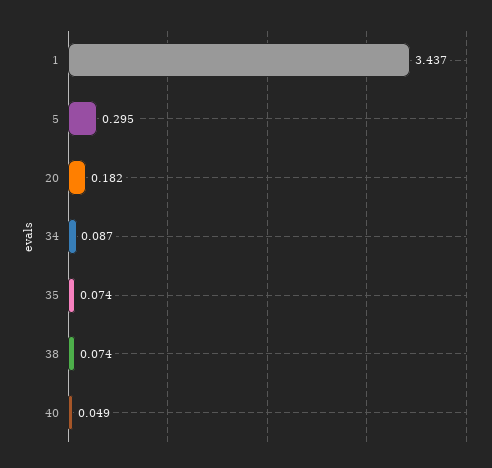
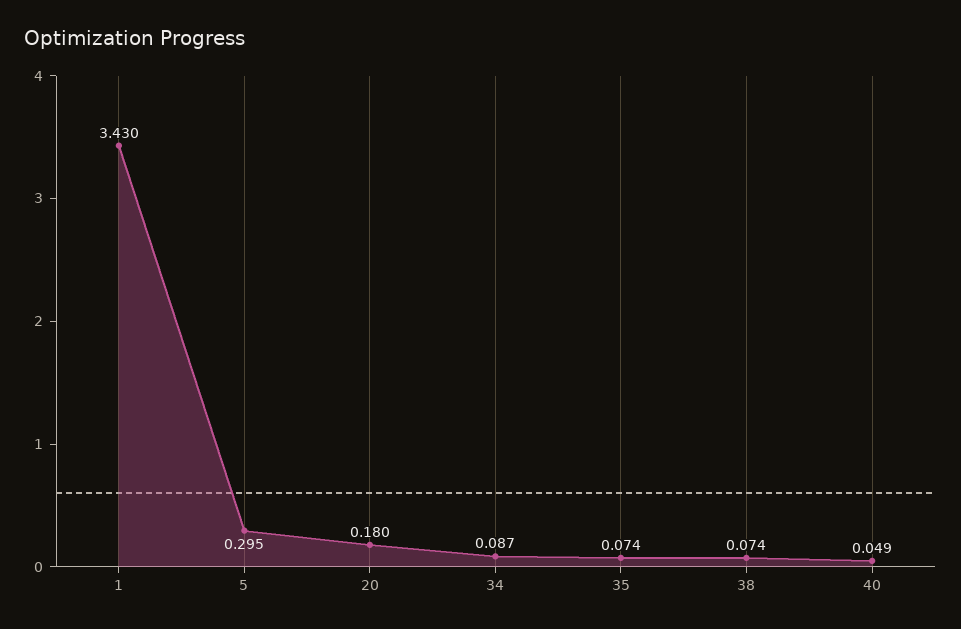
  {
-   "1": 3.437,
+   "1": 3.43,
    "5": 0.295,
-   "20": 0.182,
+   "20": 0.18,
    "34": 0.087,
    "35": 0.074,
    "38": 0.074,
    "40": 0.049
  }

